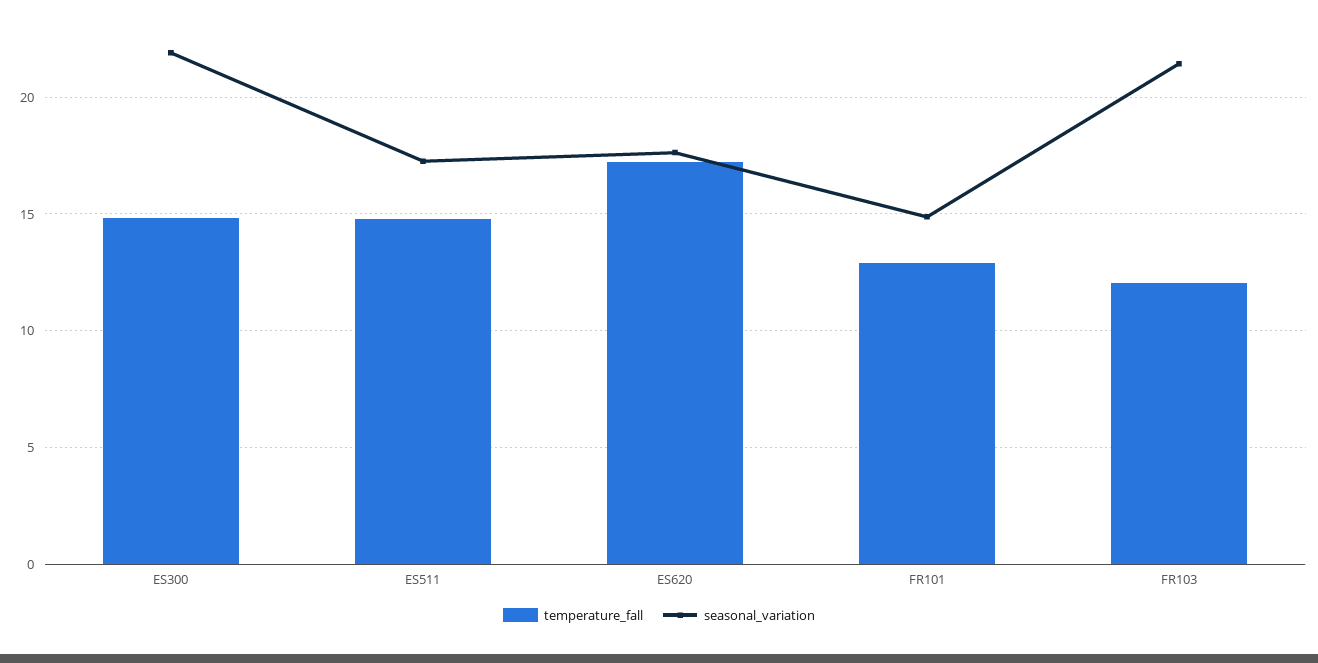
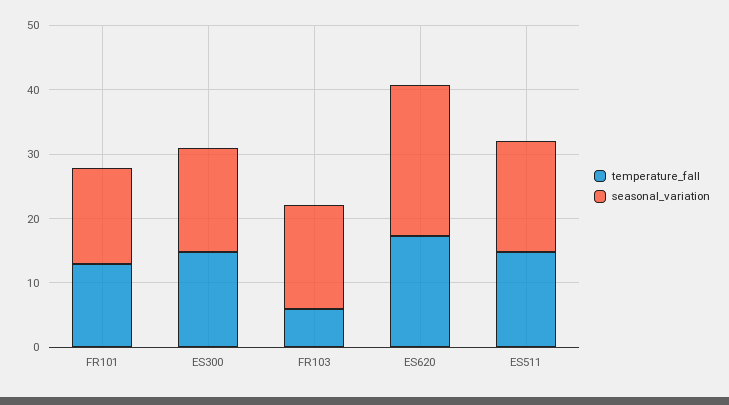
  {
    "temperature_fall": {
      "ES300": 15,
      "ES511": 15,
      "ES620": 17,
      "FR101": 13,
-     "FR103": 12
+     "FR103": 6
    },
    "seasonal_variation": {
-     "ES300": 22,
+     "ES300": 16,
      "ES511": 17.5,
-     "ES620": 17.5,
+     "ES620": 24,
      "FR101": 15,
-     "FR103": 21.5
+     "FR103": 16
    }
  }

